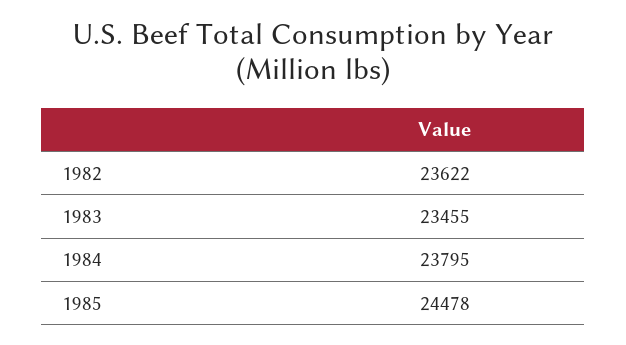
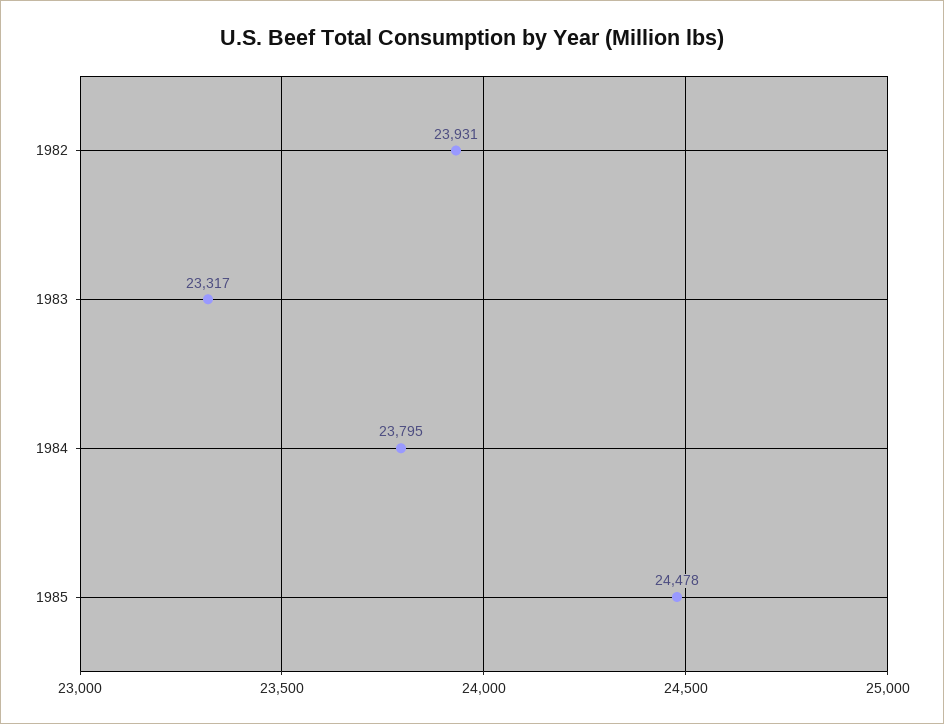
  {
-   "1982": 23622,
+   "1982": 23931,
-   "1983": 23455,
+   "1983": 23317,
    "1984": 23795,
    "1985": 24478
  }

